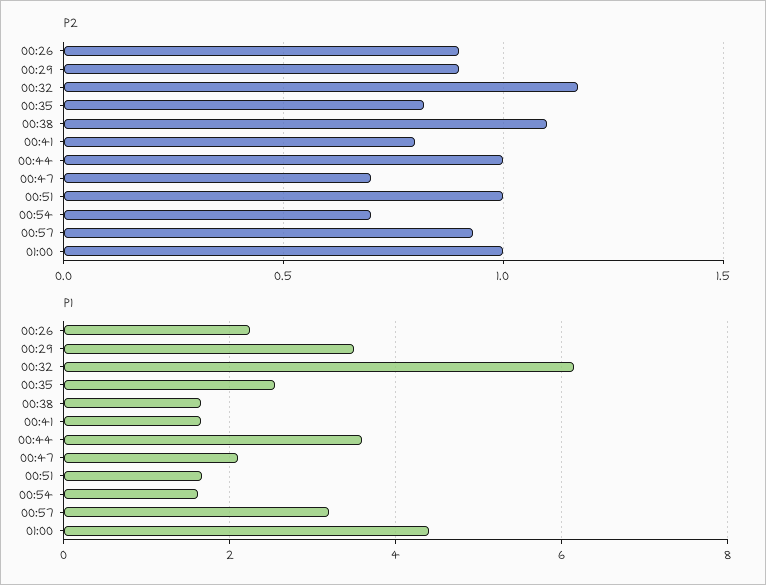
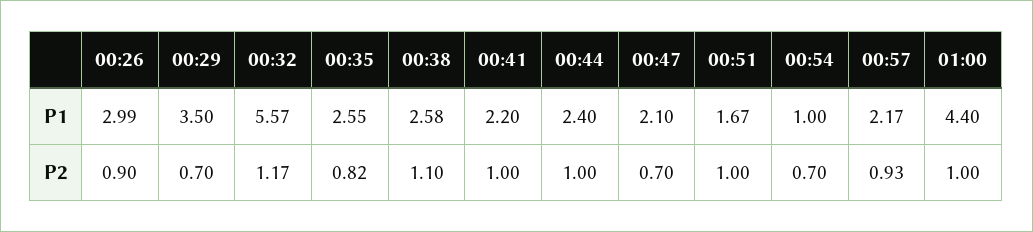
  {
    "P2": {
      "00:26": 0.9,
-     "00:29": 0.9,
+     "00:29": 0.7,
      "00:32": 1.17,
      "00:35": 0.82,
      "00:38": 1.1,
-     "00:41": 0.8,
+     "00:41": 1,
      "00:44": 1,
      "00:47": 0.7,
      "00:51": 1,
      "00:54": 0.7,
      "00:57": 0.93,
      "01:00": 1
    },
    "P1": {
-     "00:26": 2.2,
+     "00:26": 2.99,
      "00:29": 3.5,
-     "00:32": 6.2,
+     "00:32": 5.57,
      "00:35": 2.55,
-     "00:38": 1.6,
+     "00:38": 2.58,
-     "00:41": 1.6,
+     "00:41": 2.2,
-     "00:44": 3.6,
+     "00:44": 2.4,
      "00:47": 2.1,
      "00:51": 1.67,
-     "00:54": 1.6,
+     "00:54": 1,
-     "00:57": 3.2,
+     "00:57": 2.17,
      "01:00": 4.4
    }
  }

